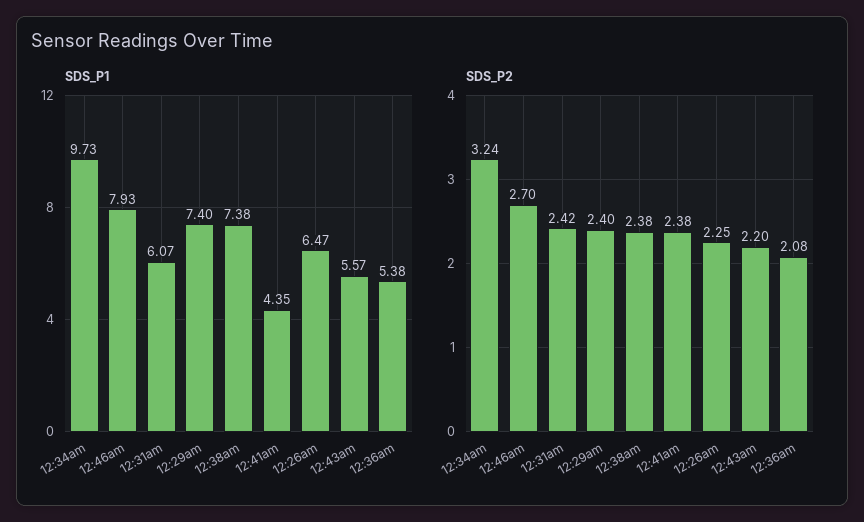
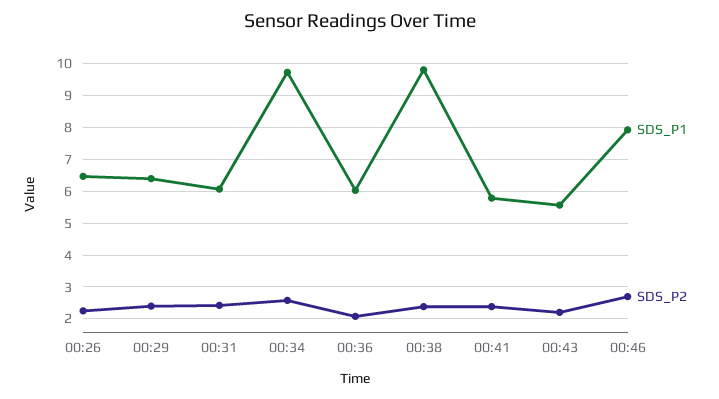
  {
    "SDS_P1": {
      "12:34am": 9.73,
      "12:46am": 7.93,
      "12:31am": 6.07,
-     "12:29am": 7.4,
+     "12:29am": 6.4,
-     "12:38am": 7.38,
+     "12:38am": 9.8,
-     "12:41am": 4.35,
+     "12:41am": 5.8,
      "12:26am": 6.47,
      "12:43am": 5.57,
-     "12:36am": 5.38
+     "12:36am": 6
    },
    "SDS_P2": {
-     "12:34am": 3.24,
+     "12:34am": 2.6,
      "12:46am": 2.7,
      "12:31am": 2.42,
      "12:29am": 2.4,
      "12:38am": 2.38,
      "12:41am": 2.38,
      "12:26am": 2.25,
      "12:43am": 2.2,
      "12:36am": 2.08
    }
  }

